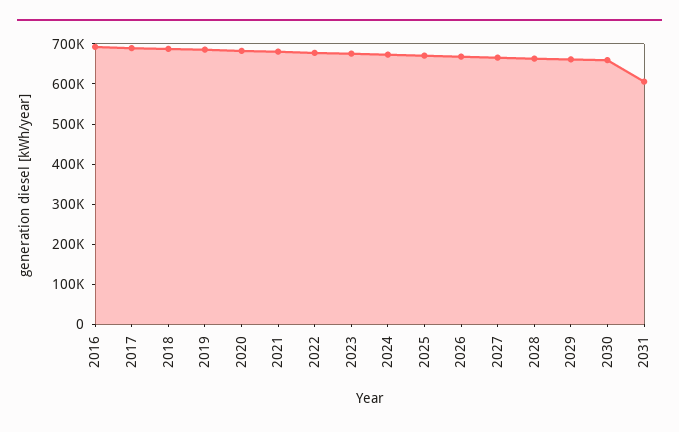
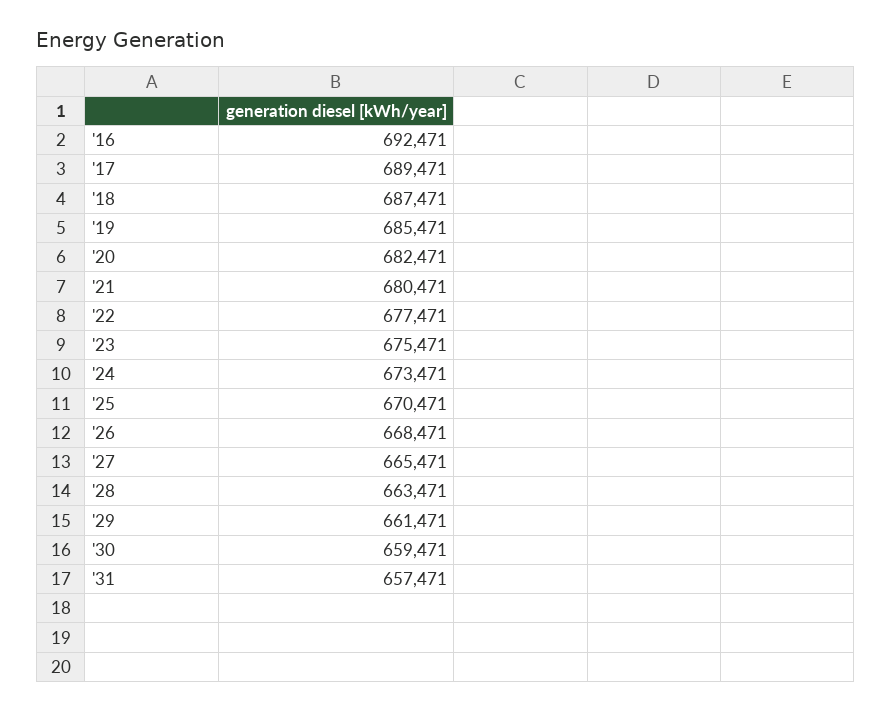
  {
    "2016": 692471,
    "2017": 689471,
    "2018": 687471,
    "2019": 685471,
    "2020": 682471,
    "2021": 680471,
    "2022": 677471,
    "2023": 675471,
    "2024": 673471,
    "2025": 670471,
    "2026": 668471,
    "2027": 665471,
    "2028": 663471,
    "2029": 661471,
    "2030": 659471,
-   "2031": 600000
+   "2031": 657471
  }

